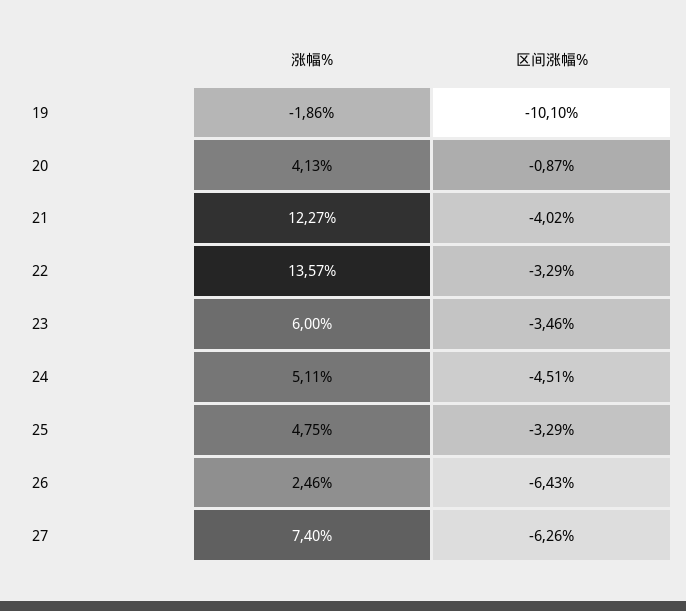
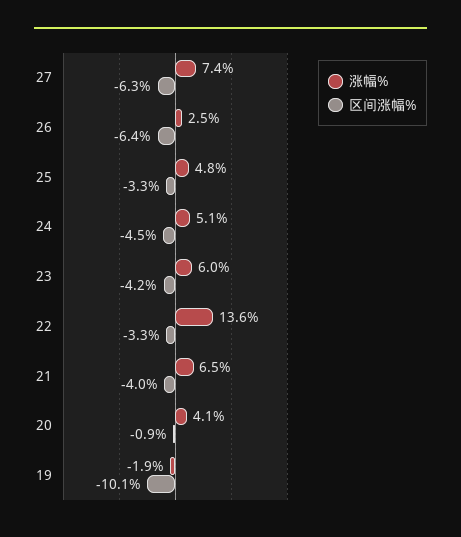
  {
    "涨幅%": {
      "19": -1.86,
      "20": 4.13,
-     "21": 12.27,
+     "21": 6.5,
      "22": 13.57,
      "23": 6,
      "24": 5.11,
      "25": 4.75,
      "26": 2.46,
      "27": 7.4
    },
    "区间涨幅%": {
      "19": -10.1,
      "20": -0.87,
      "21": -4.02,
      "22": -3.29,
-     "23": -3.46,
+     "23": -4.2,
      "24": -4.51,
      "25": -3.29,
      "26": -6.43,
      "27": -6.26
    }
  }

